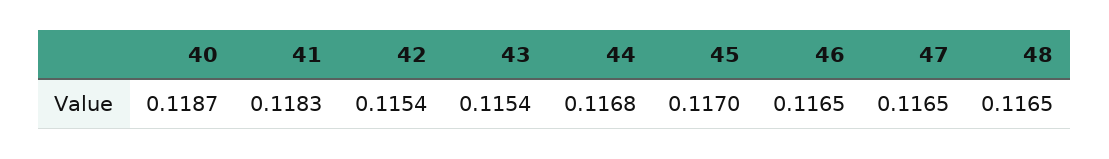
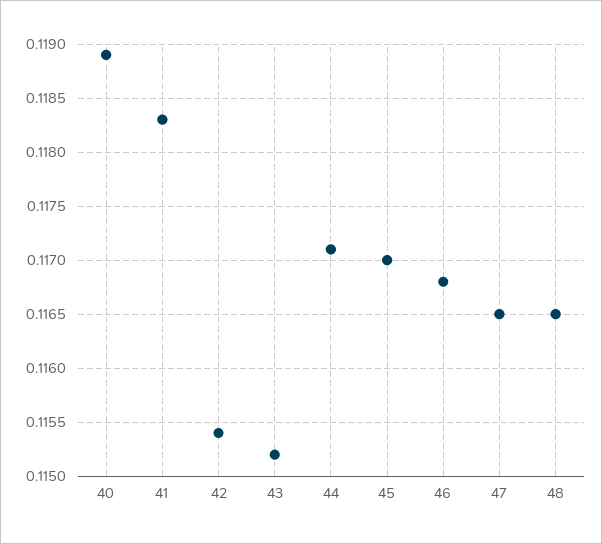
  {
-   "40": 0.1187,
+   "40": 0.1189,
    "41": 0.1183,
    "42": 0.1154,
-   "43": 0.1154,
+   "43": 0.1152,
-   "44": 0.1168,
+   "44": 0.1171,
    "45": 0.117,
-   "46": 0.1165,
+   "46": 0.1168,
    "47": 0.1165,
    "48": 0.1165
  }

